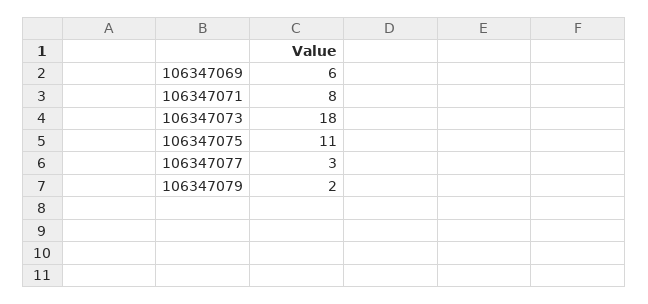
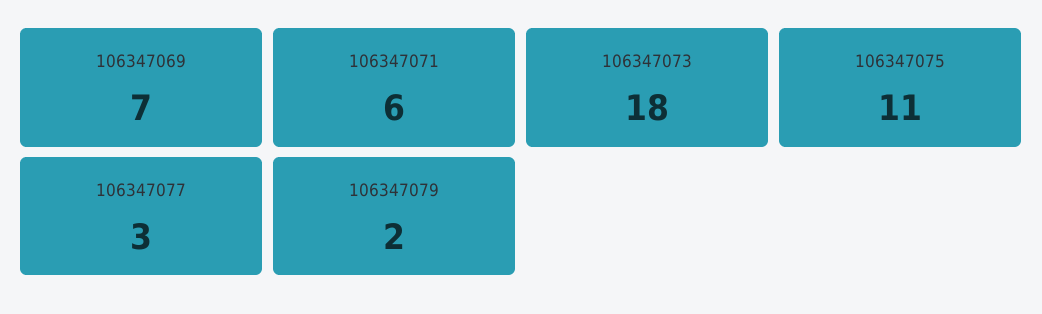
  {
-   "106347069": 6,
+   "106347069": 7,
-   "106347071": 8,
+   "106347071": 6,
    "106347073": 18,
    "106347075": 11,
    "106347077": 3,
    "106347079": 2
  }

